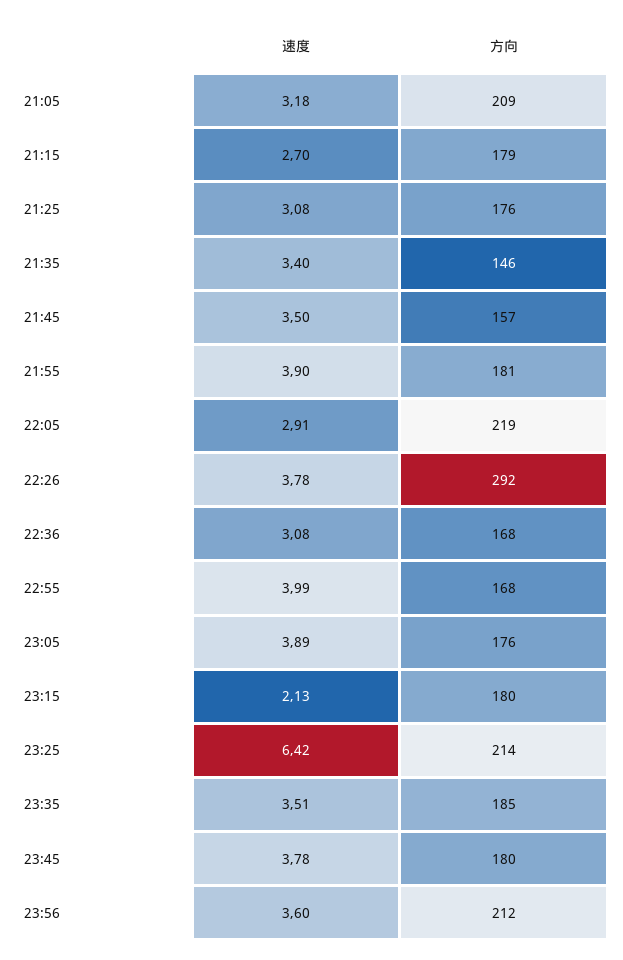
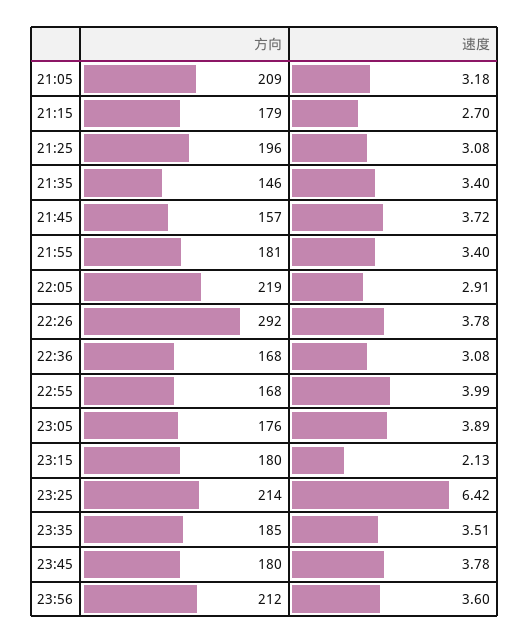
  {
    "速度": {
      "21:05": 3.18,
      "21:15": 2.7,
      "21:25": 3.08,
      "21:35": 3.4,
-     "21:45": 3.5,
+     "21:45": 3.72,
-     "21:55": 3.9,
+     "21:55": 3.4,
      "22:05": 2.91,
      "22:26": 3.78,
      "22:36": 3.08,
      "22:55": 3.99,
      "23:05": 3.89,
      "23:15": 2.13,
      "23:25": 6.42,
      "23:35": 3.51,
      "23:45": 3.78,
      "23:56": 3.6
    },
    "方向": {
      "21:05": 209,
      "21:15": 179,
-     "21:25": 176,
+     "21:25": 196,
      "21:35": 146,
      "21:45": 157,
      "21:55": 181,
      "22:05": 219,
      "22:26": 292,
      "22:36": 168,
      "22:55": 168,
      "23:05": 176,
      "23:15": 180,
      "23:25": 214,
      "23:35": 185,
      "23:45": 180,
      "23:56": 212
    }
  }

